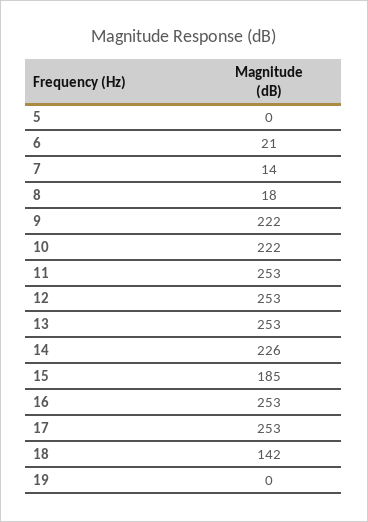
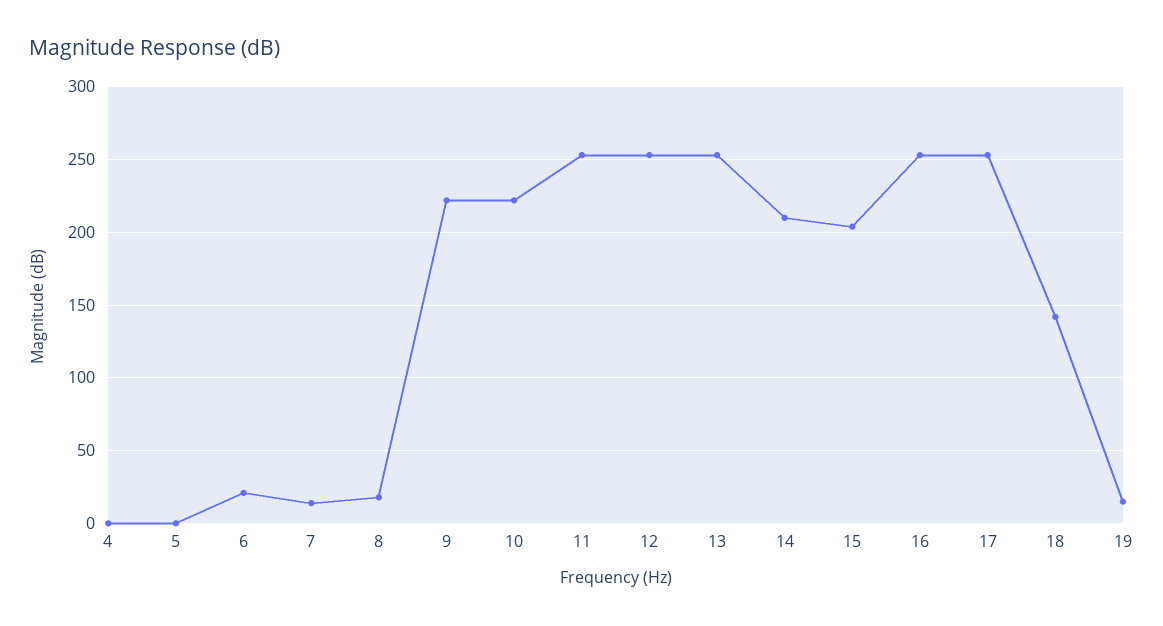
  {
    "5": 0,
    "6": 21,
    "7": 14,
    "8": 18,
    "9": 222,
    "10": 222,
    "11": 253,
    "12": 253,
    "13": 253,
-   "14": 226,
+   "14": 210,
-   "15": 185,
+   "15": 205,
    "16": 253,
    "17": 253,
    "18": 142,
-   "19": 0
+   "19": 15,
+   "4": 0
  }

